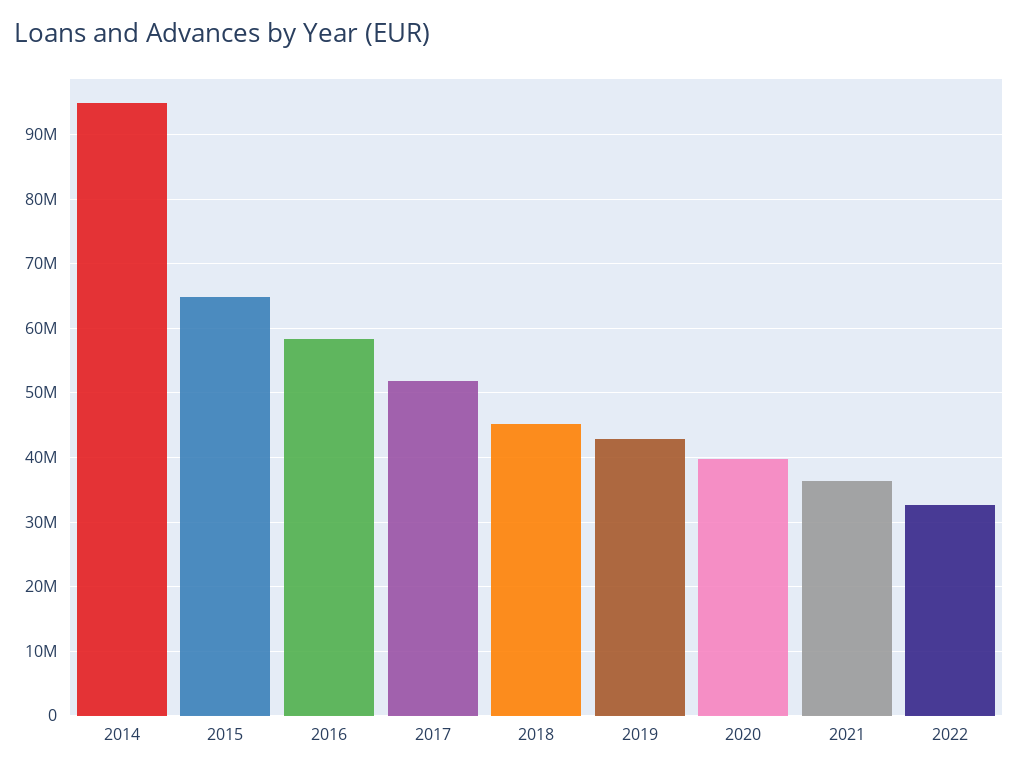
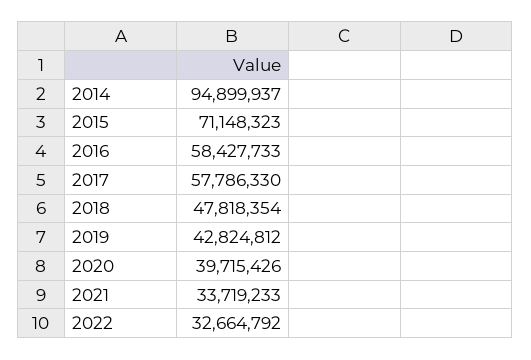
  {
    "2014": 94899937,
-   "2015": 65000000,
+   "2015": 71148323,
    "2016": 58427733,
-   "2017": 52000000,
+   "2017": 57786330,
-   "2018": 45000000,
+   "2018": 47818354,
    "2019": 42824812,
    "2020": 39715426,
-   "2021": 36000000,
+   "2021": 33719233,
    "2022": 32664792
  }

